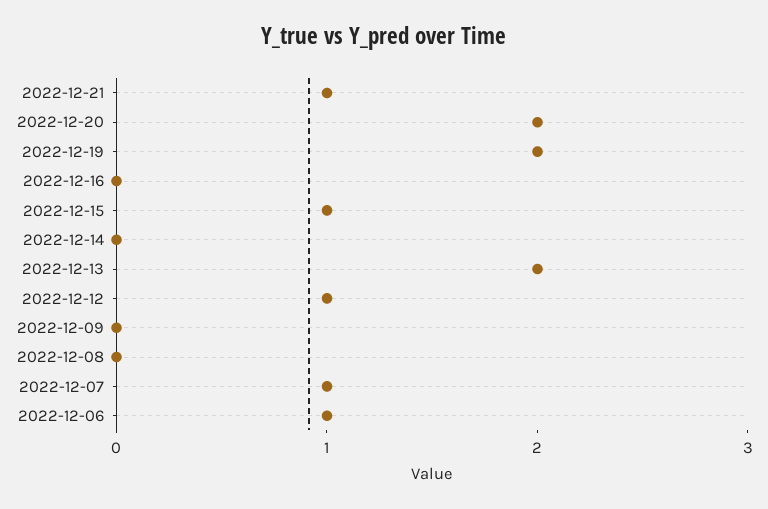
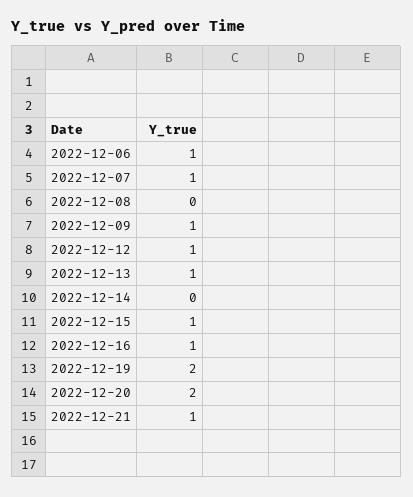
  {
    "2022-12-21": 1,
    "2022-12-20": 2,
    "2022-12-19": 2,
-   "2022-12-16": 0,
+   "2022-12-16": 1,
    "2022-12-15": 1,
    "2022-12-14": 0,
-   "2022-12-13": 2,
+   "2022-12-13": 1,
    "2022-12-12": 1,
-   "2022-12-09": 0,
+   "2022-12-09": 1,
    "2022-12-08": 0,
    "2022-12-07": 1,
    "2022-12-06": 1
  }

